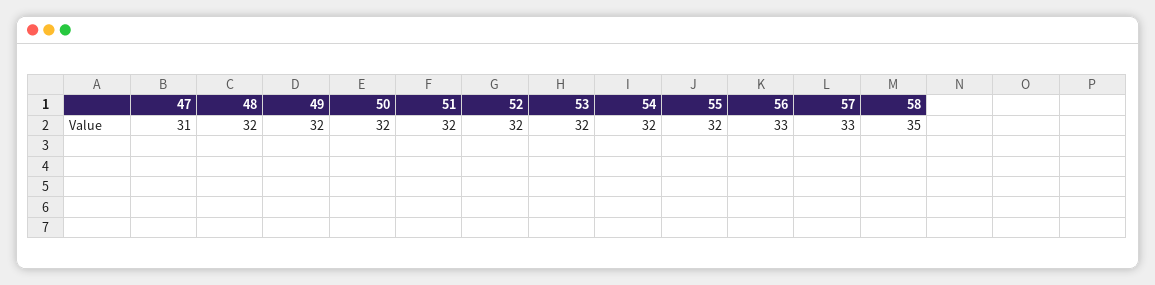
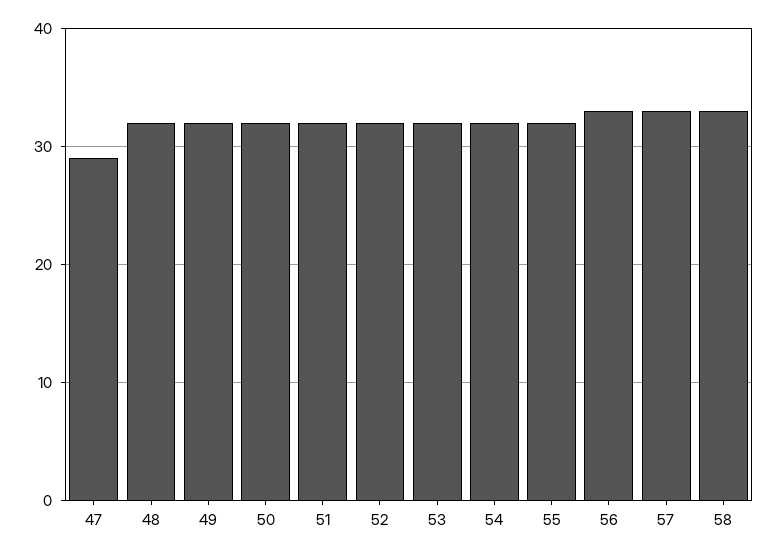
  {
-   "47": 31,
+   "47": 29,
    "48": 32,
    "49": 32,
    "50": 32,
    "51": 32,
    "52": 32,
    "53": 32,
    "54": 32,
    "55": 32,
    "56": 33,
    "57": 33,
-   "58": 35
+   "58": 33
  }

